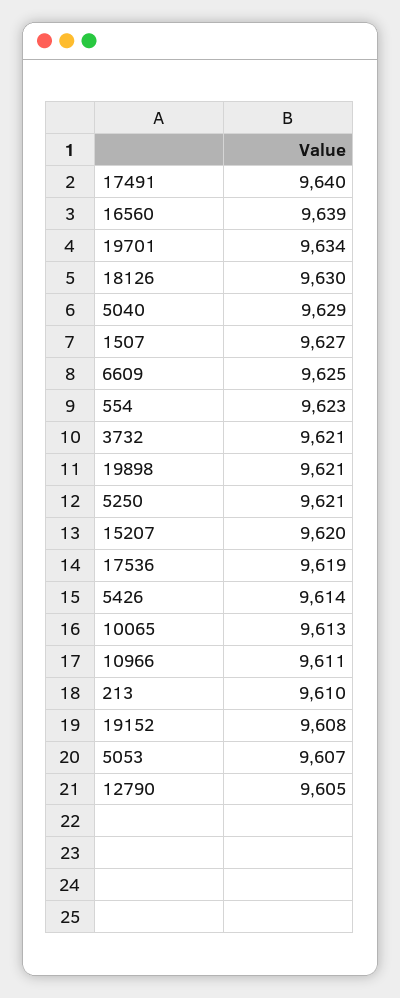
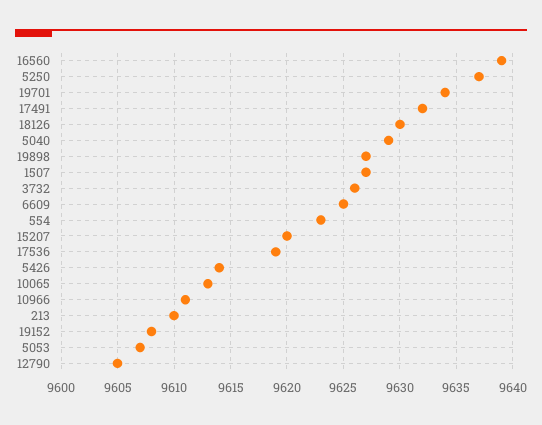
  {
-   "17491": 9640,
+   "17491": 9632,
    "16560": 9639,
    "19701": 9634,
    "18126": 9630,
    "5040": 9629,
    "1507": 9627,
    "6609": 9625,
    "554": 9623,
-   "3732": 9621,
+   "3732": 9626,
-   "19898": 9621,
+   "19898": 9627,
-   "5250": 9621,
+   "5250": 9637,
    "15207": 9620,
    "17536": 9619,
    "5426": 9614,
    "10065": 9613,
    "10966": 9611,
    "213": 9610,
    "19152": 9608,
    "5053": 9607,
    "12790": 9605
  }

